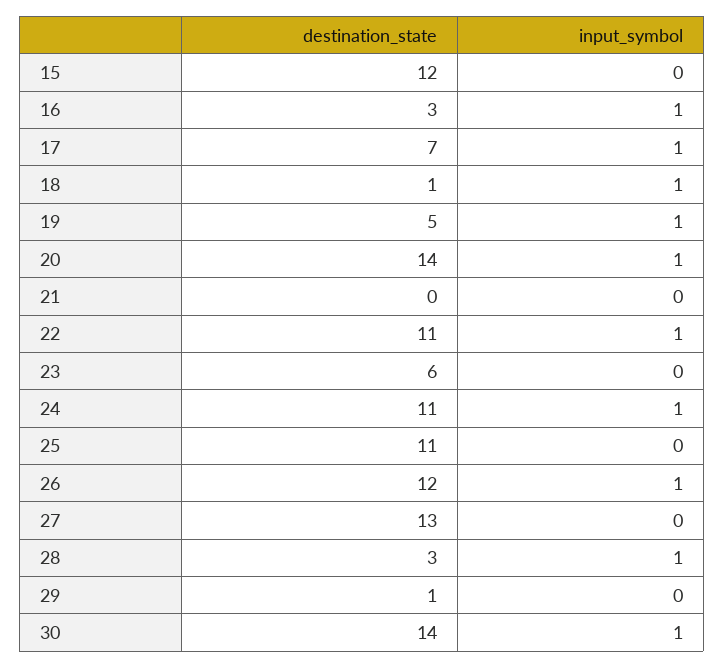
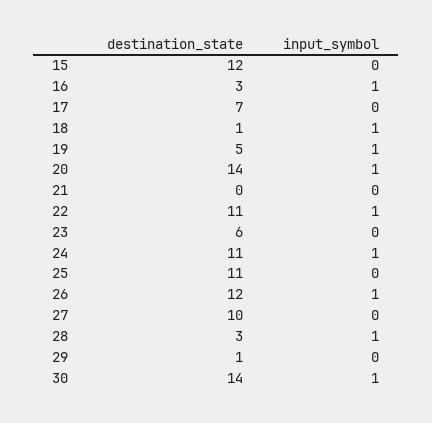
  {
    "destination_state": {
      "15": 12,
      "16": 3,
      "17": 7,
      "18": 1,
      "19": 5,
      "20": 14,
      "21": 0,
      "22": 11,
      "23": 6,
      "24": 11,
      "25": 11,
      "26": 12,
-     "27": 13,
+     "27": 10,
      "28": 3,
      "29": 1,
      "30": 14
    },
    "input_symbol": {
      "15": 0,
      "16": 1,
-     "17": 1,
+     "17": 0,
      "18": 1,
      "19": 1,
      "20": 1,
      "21": 0,
      "22": 1,
      "23": 0,
      "24": 1,
      "25": 0,
      "26": 1,
      "27": 0,
      "28": 1,
      "29": 0,
      "30": 1
    }
  }

